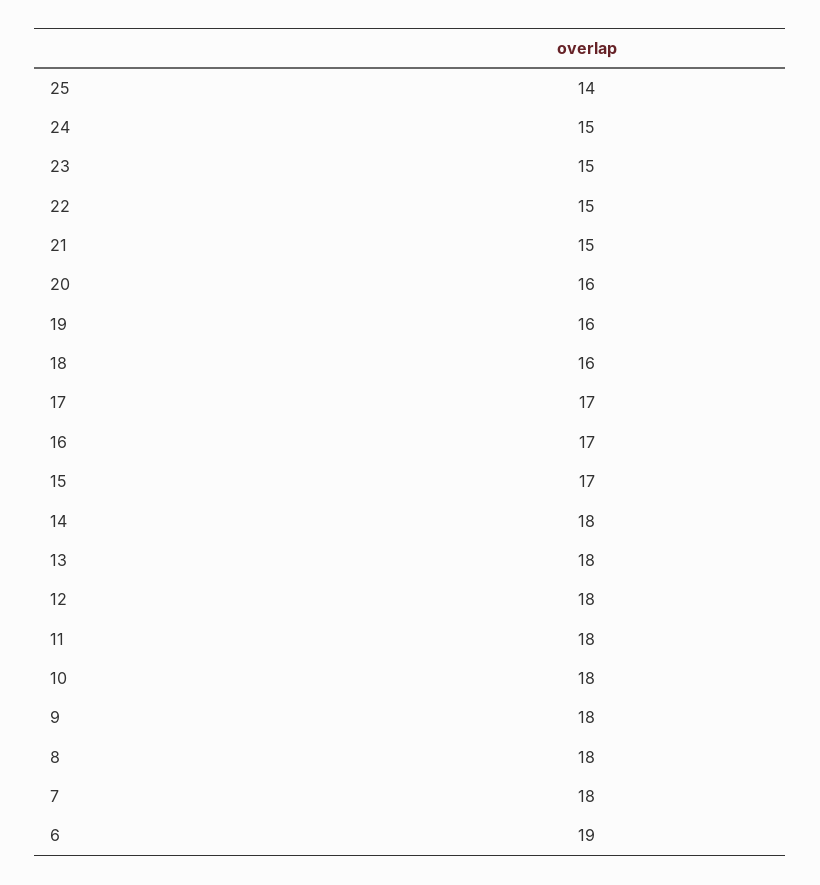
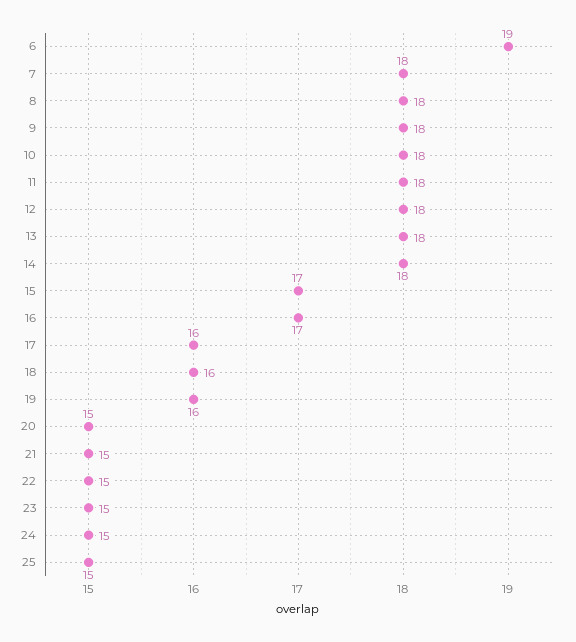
  {
-   "25": 14,
+   "25": 15,
    "24": 15,
    "23": 15,
    "22": 15,
    "21": 15,
-   "20": 16,
+   "20": 15,
    "19": 16,
    "18": 16,
-   "17": 17,
+   "17": 16,
    "16": 17,
    "15": 17,
    "14": 18,
    "13": 18,
    "12": 18,
    "11": 18,
    "10": 18,
    "9": 18,
    "8": 18,
    "7": 18,
    "6": 19
  }

